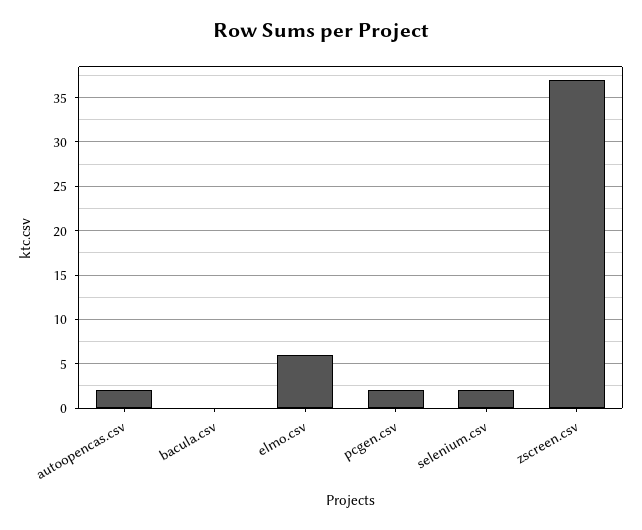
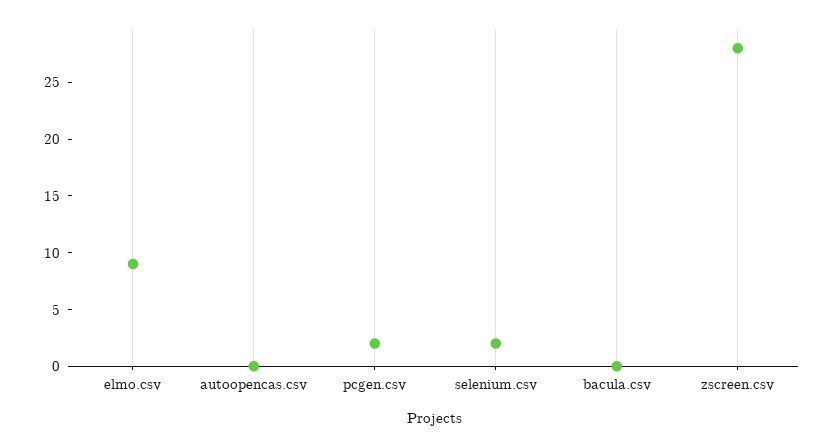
  {
-   "autoopencas.csv": 2,
+   "autoopencas.csv": 0,
    "bacula.csv": 0,
-   "elmo.csv": 6,
+   "elmo.csv": 9,
    "pcgen.csv": 2,
    "selenium.csv": 2,
-   "zscreen.csv": 37
+   "zscreen.csv": 28
  }

